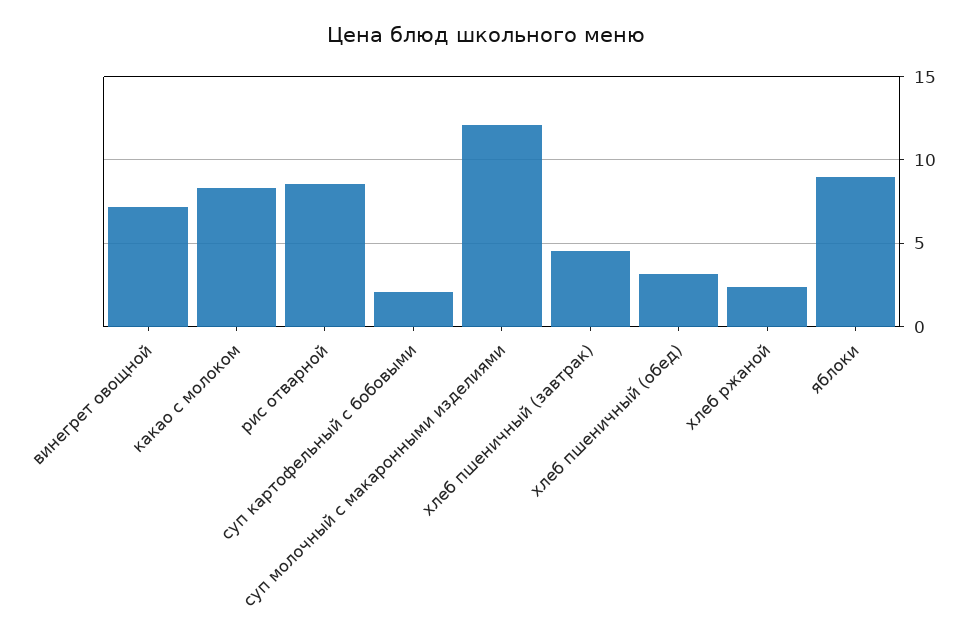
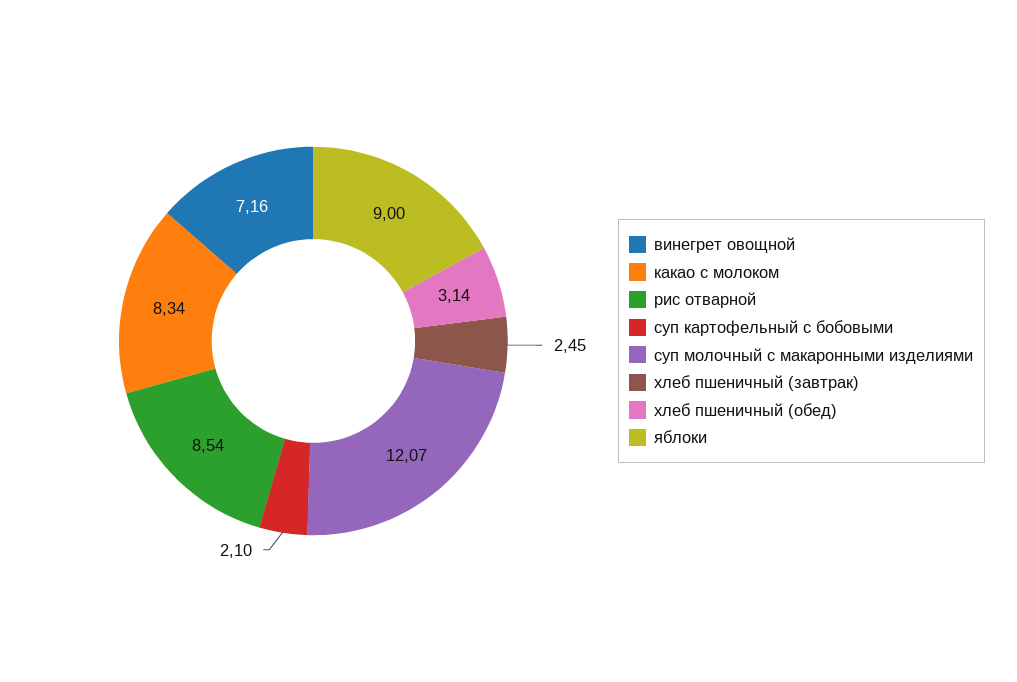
  {
    "винегрет овощной": 7.16,
    "какао с молоком": 8.34,
    "рис отварной": 8.54,
    "суп картофельный с бобовыми": 2.1,
    "суп молочный с макаронными изделиями": 12.07,
-   "хлеб пшеничный (завтрак)": 4.5,
+   "хлеб пшеничный (завтрак)": 2.45,
    "хлеб пшеничный (обед)": 3.14,
-   "хлеб ржаной": 2.5,
    "яблоки": 9
  }

